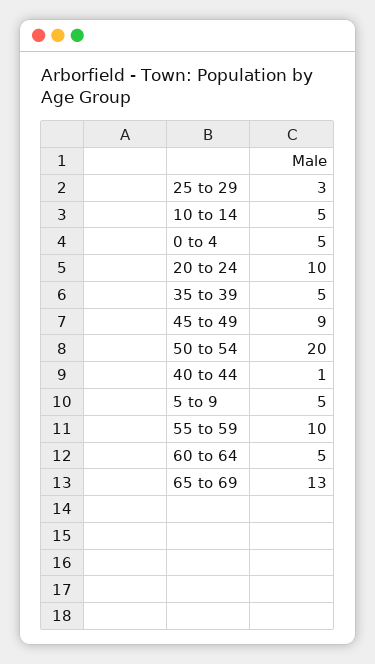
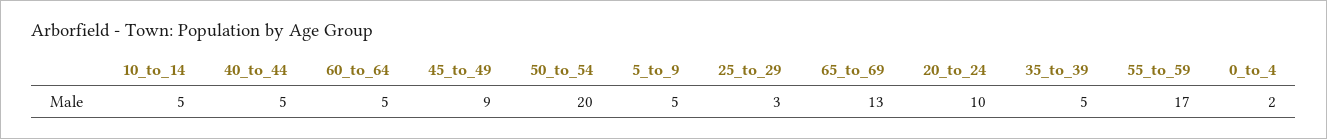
  {
    "25 to 29": 3,
    "10 to 14": 5,
-   "0 to 4": 5,
+   "0 to 4": 2,
    "20 to 24": 10,
    "35 to 39": 5,
    "45 to 49": 9,
    "50 to 54": 20,
-   "40 to 44": 1,
+   "40 to 44": 5,
    "5 to 9": 5,
-   "55 to 59": 10,
+   "55 to 59": 17,
    "60 to 64": 5,
    "65 to 69": 13
  }

